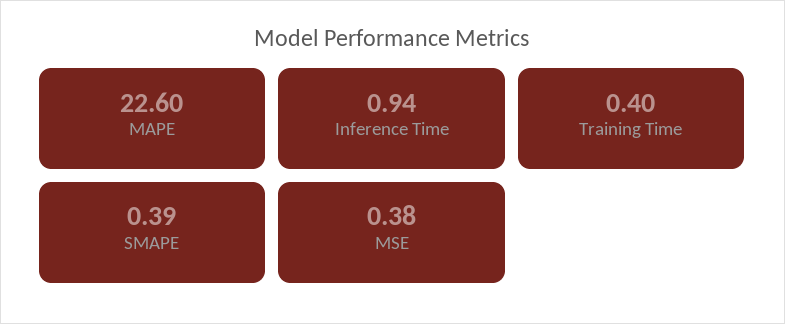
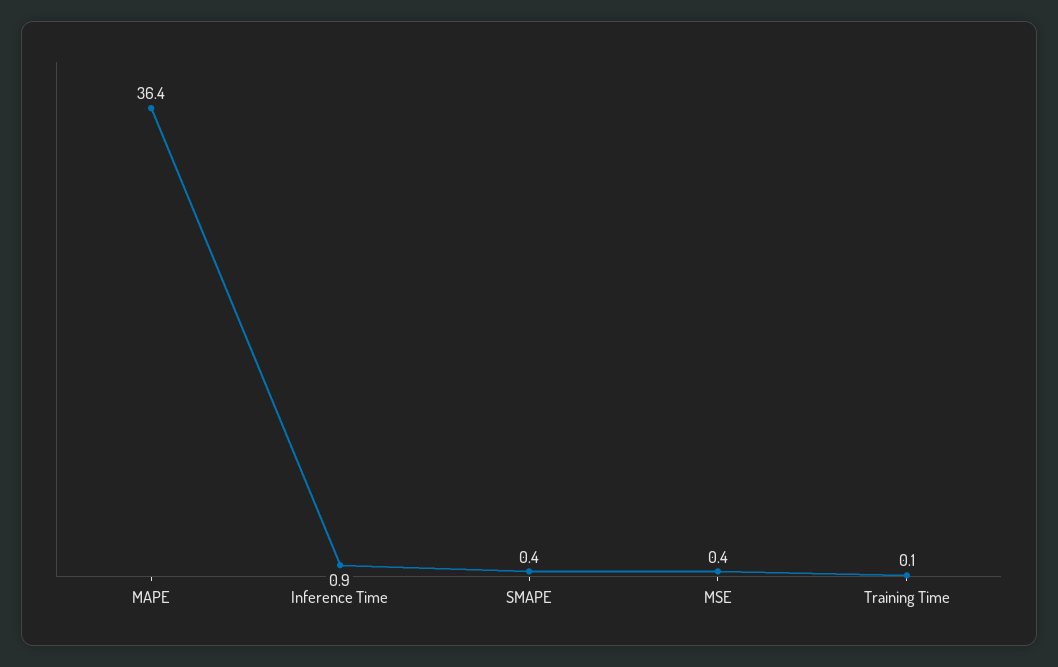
  {
-   "MAPE": 22.6,
+   "MAPE": 36.4,
    "Inference Time": 0.94,
-   "Training Time": 0.4,
+   "Training Time": 0.1,
    "SMAPE": 0.39,
    "MSE": 0.38
  }

